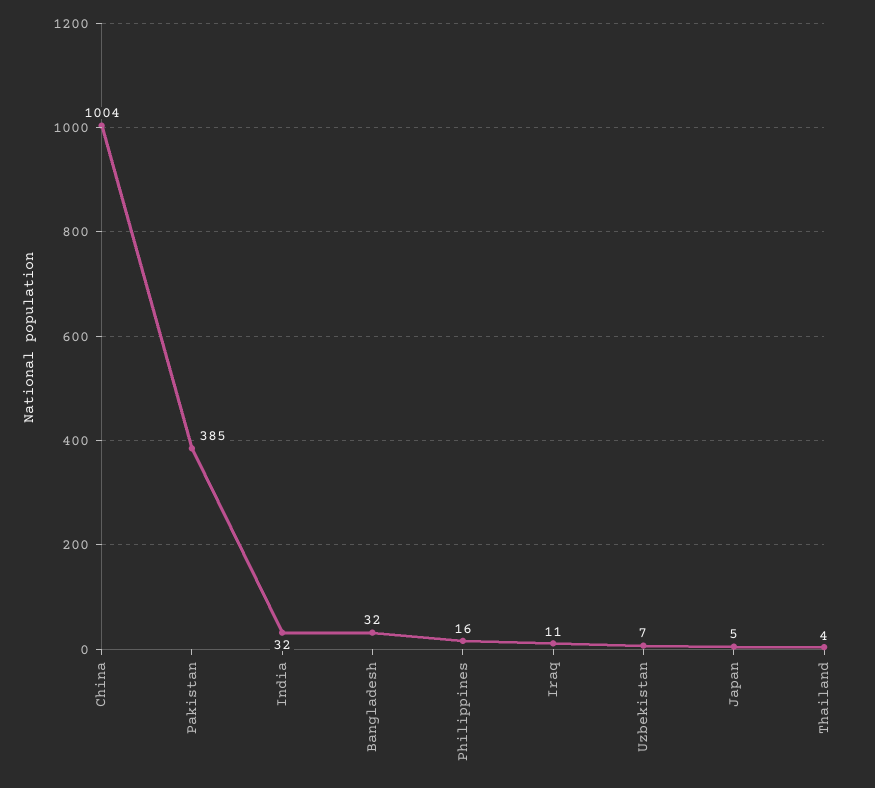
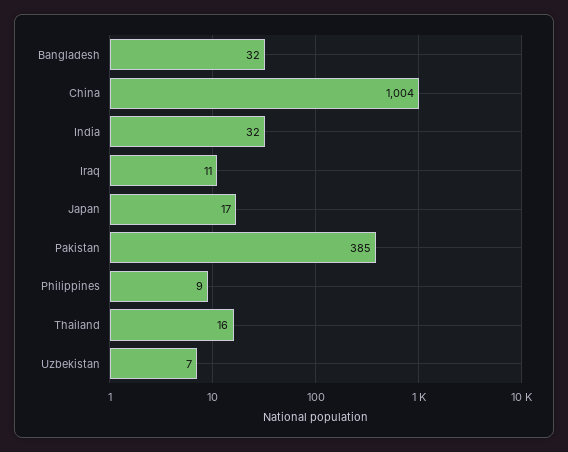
  {
    "China": 1004,
    "Pakistan": 385,
    "India": 32,
    "Bangladesh": 32,
-   "Philippines": 16,
+   "Philippines": 9,
    "Iraq": 11,
    "Uzbekistan": 7,
-   "Japan": 5,
+   "Japan": 17,
-   "Thailand": 4
+   "Thailand": 16
  }

